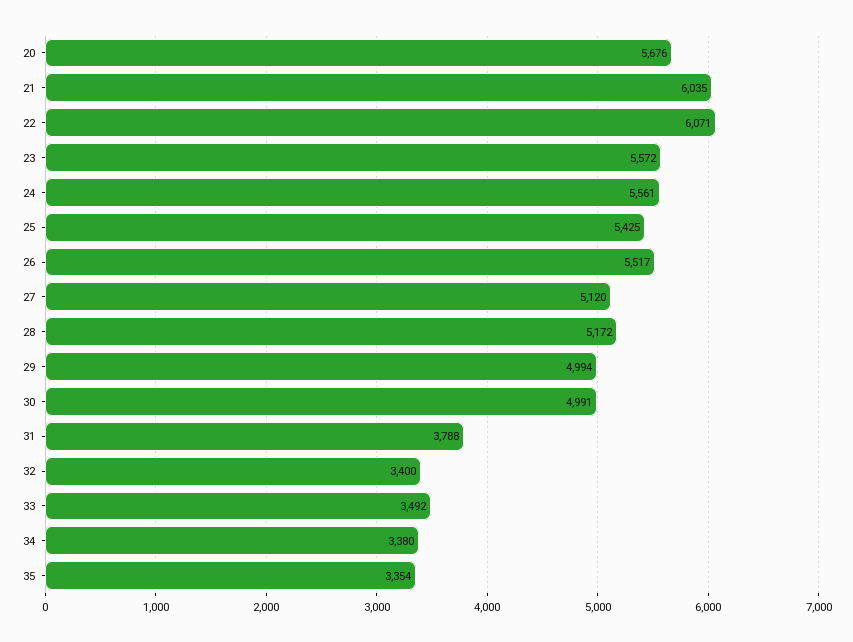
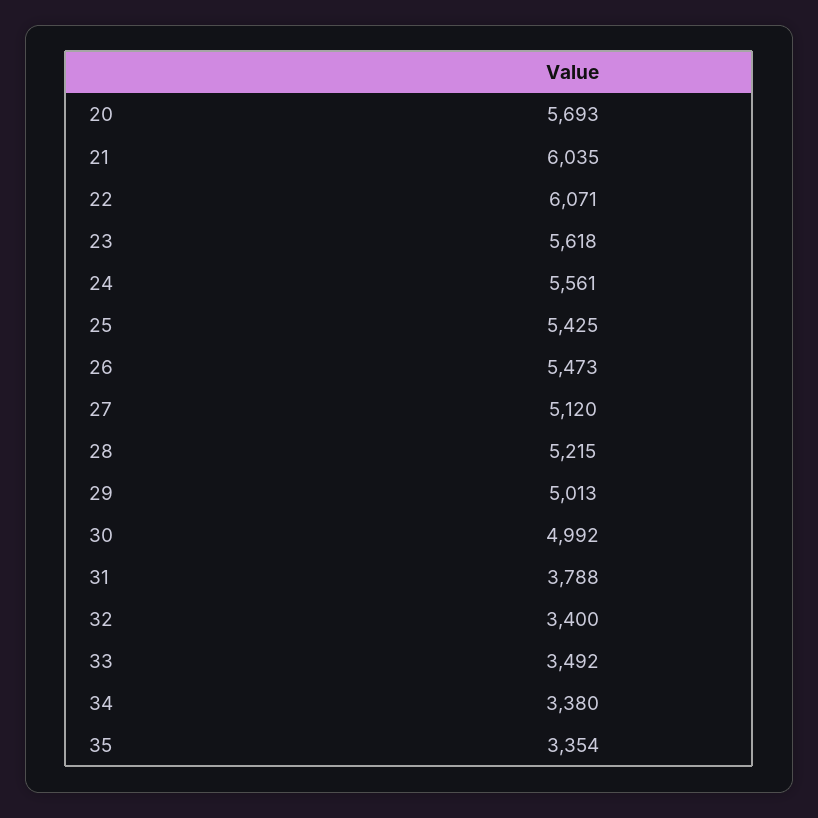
  {
-   "20": 5676,
+   "20": 5693,
    "21": 6035,
    "22": 6071,
-   "23": 5572,
+   "23": 5618,
    "24": 5561,
    "25": 5425,
-   "26": 5517,
+   "26": 5473,
    "27": 5120,
-   "28": 5172,
+   "28": 5215,
-   "29": 4994,
+   "29": 5013,
-   "30": 4991,
+   "30": 4992,
    "31": 3788,
    "32": 3400,
    "33": 3492,
    "34": 3380,
    "35": 3354
  }

